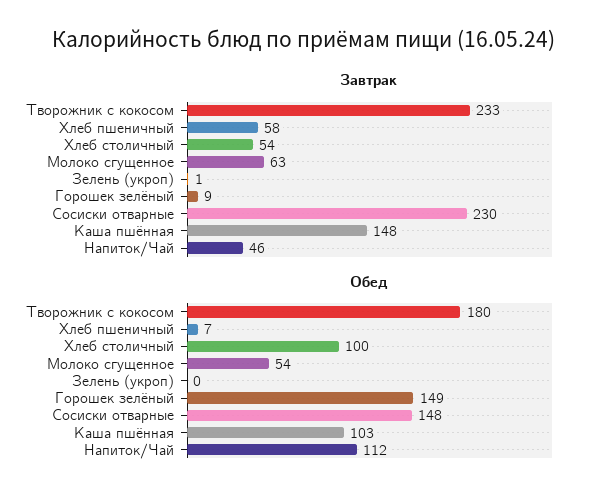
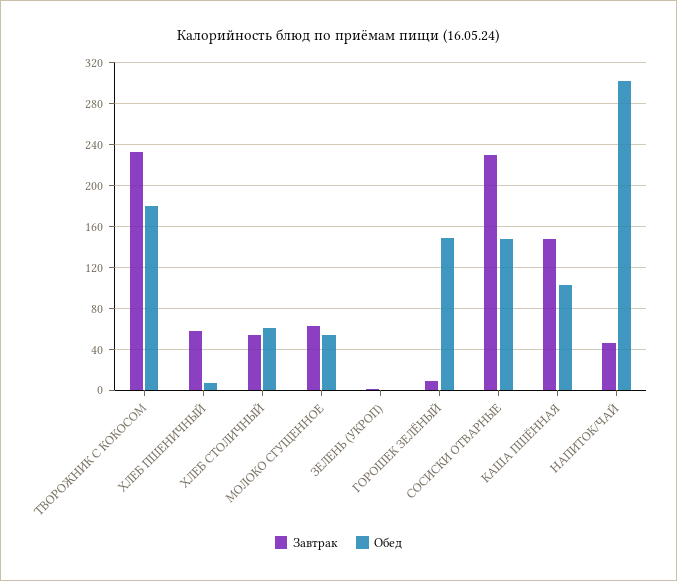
  {
    "Завтрак": {
      "Творожник с кокосом": 233,
      "Хлеб пшеничный": 58,
      "Хлеб столичный": 54,
      "Молоко сгущенное": 63,
      "Зелень (укроп)": 1,
      "Горошек зелёный": 9,
      "Сосиски отварные": 230,
      "Каша пшённая": 148,
      "Напиток/Чай": 46
    },
    "Обед": {
      "Творожник с кокосом": 180,
      "Хлеб пшеничный": 7,
-     "Хлеб столичный": 100,
+     "Хлеб столичный": 60,
      "Молоко сгущенное": 54,
      "Зелень (укроп)": 0,
      "Горошек зелёный": 149,
      "Сосиски отварные": 148,
      "Каша пшённая": 103,
-     "Напиток/Чай": 112
+     "Напиток/Чай": 300
    }
  }

